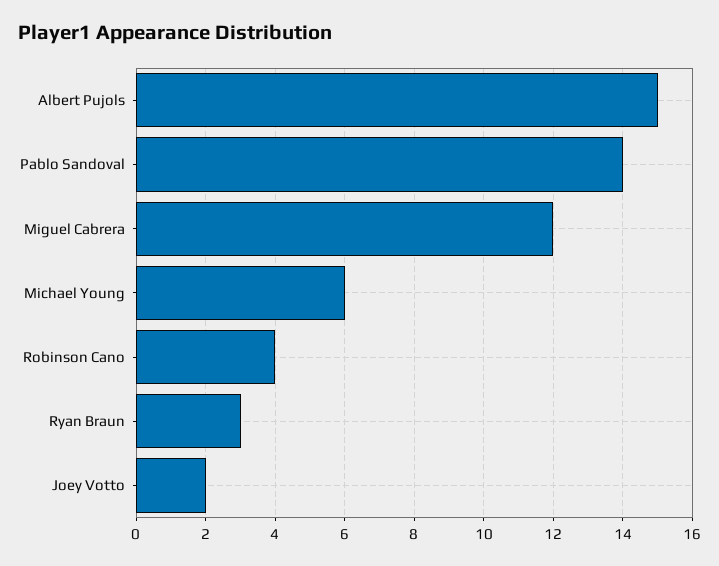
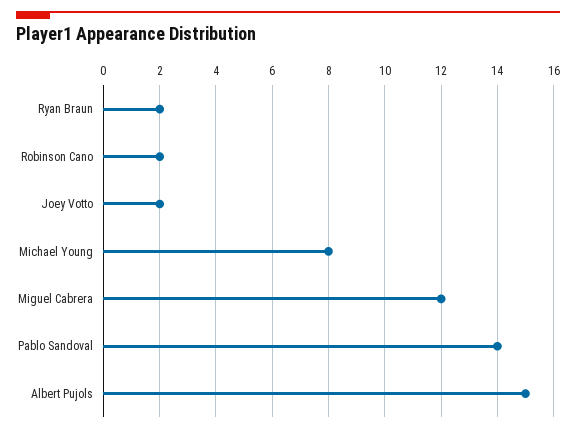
  {
    "Albert Pujols": 15,
    "Pablo Sandoval": 14,
    "Miguel Cabrera": 12,
-   "Michael Young": 6,
+   "Michael Young": 8,
-   "Robinson Cano": 4,
+   "Robinson Cano": 2,
-   "Ryan Braun": 3,
+   "Ryan Braun": 2,
    "Joey Votto": 2
  }

